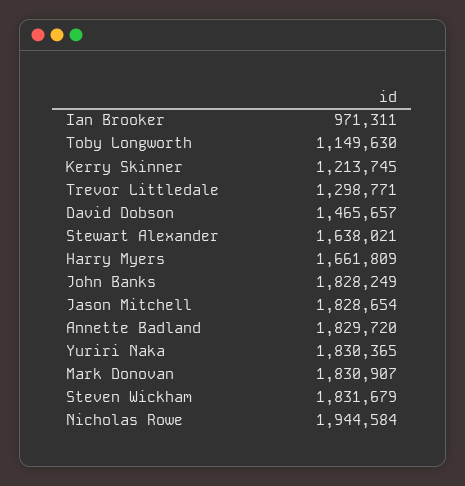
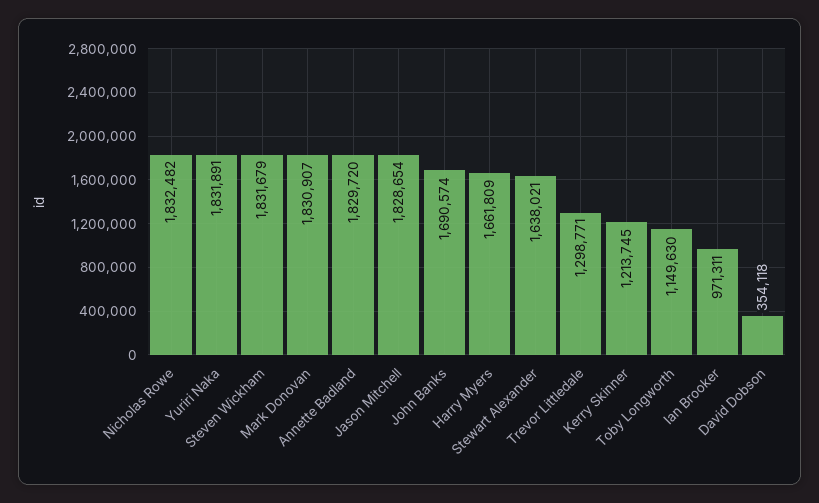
  {
    "Ian Brooker": 971311,
    "Toby Longworth": 1149630,
    "Kerry Skinner": 1213745,
    "Trevor Littledale": 1298771,
-   "David Dobson": 1465657,
+   "David Dobson": 354118,
    "Stewart Alexander": 1638021,
    "Harry Myers": 1661809,
-   "John Banks": 1828249,
+   "John Banks": 1690574,
    "Jason Mitchell": 1828654,
    "Annette Badland": 1829720,
-   "Yuriri Naka": 1830365,
+   "Yuriri Naka": 1831891,
    "Mark Donovan": 1830907,
    "Steven Wickham": 1831679,
-   "Nicholas Rowe": 1944584
+   "Nicholas Rowe": 1832482
  }

